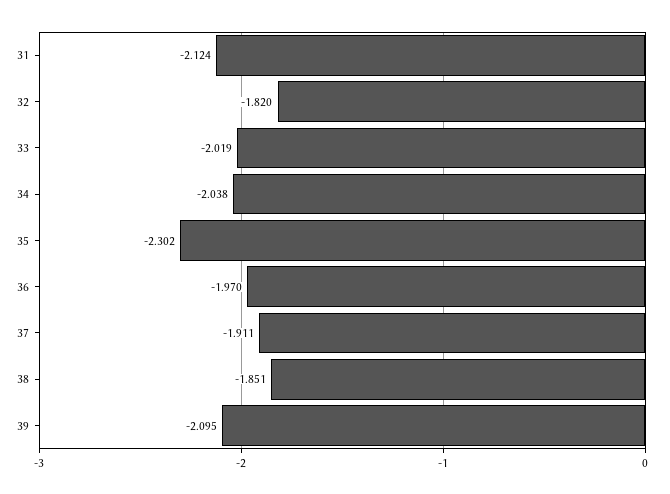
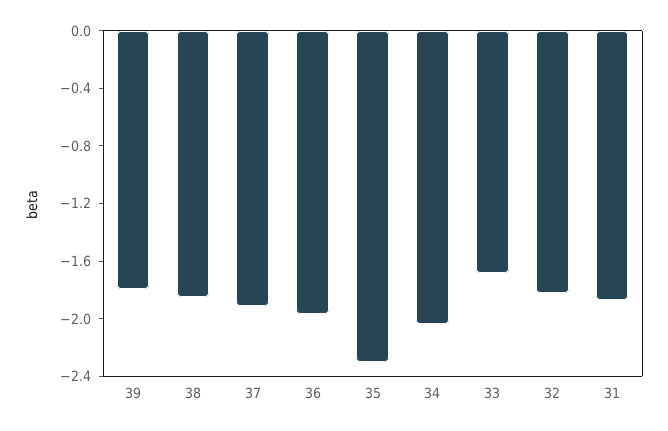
  {
-   "31": -2.124,
+   "31": -1.9,
    "32": -1.82,
-   "33": -2.019,
+   "33": -1.7,
    "34": -2.038,
    "35": -2.302,
    "36": -1.97,
    "37": -1.911,
    "38": -1.851,
-   "39": -2.095
+   "39": -1.8
  }

